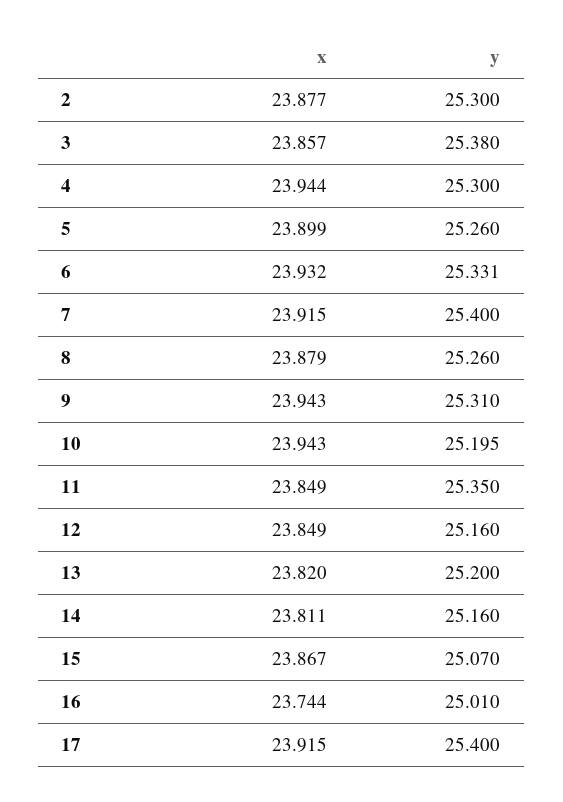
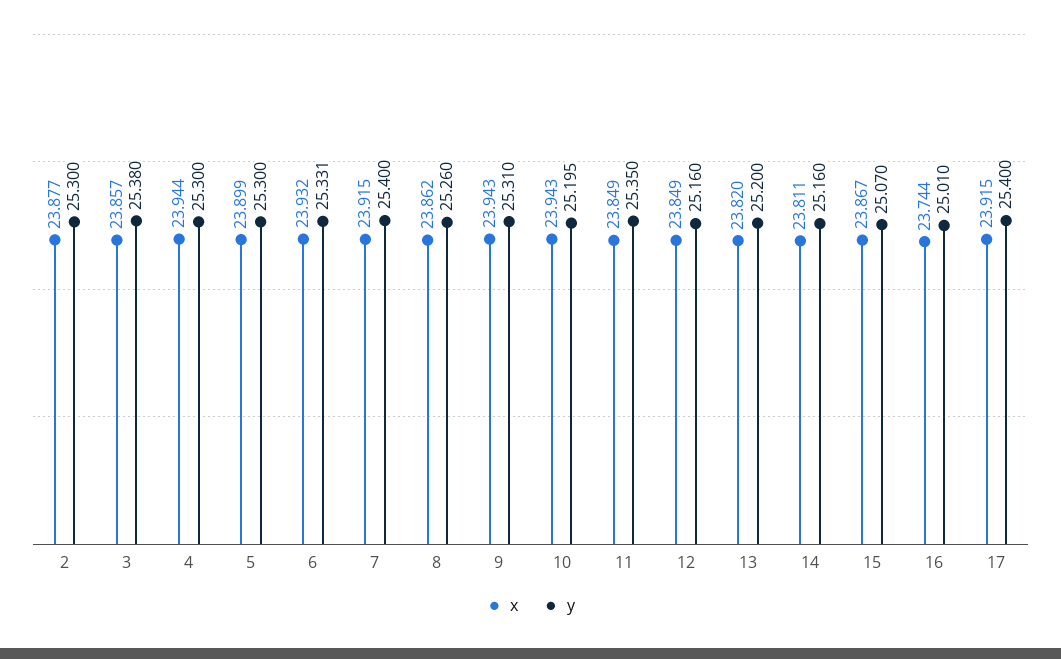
  {
    "x": {
      "2": 23.877,
      "3": 23.857,
      "4": 23.944,
      "5": 23.899,
      "6": 23.932,
      "7": 23.915,
-     "8": 23.879,
+     "8": 23.862,
      "9": 23.943,
      "10": 23.943,
      "11": 23.849,
      "12": 23.849,
      "13": 23.82,
      "14": 23.811,
      "15": 23.867,
      "16": 23.744,
      "17": 23.915
    },
    "y": {
      "2": 25.3,
      "3": 25.38,
      "4": 25.3,
-     "5": 25.26,
+     "5": 25.3,
      "6": 25.331,
      "7": 25.4,
      "8": 25.26,
      "9": 25.31,
      "10": 25.195,
      "11": 25.35,
      "12": 25.16,
      "13": 25.2,
      "14": 25.16,
      "15": 25.07,
      "16": 25.01,
      "17": 25.4
    }
  }

